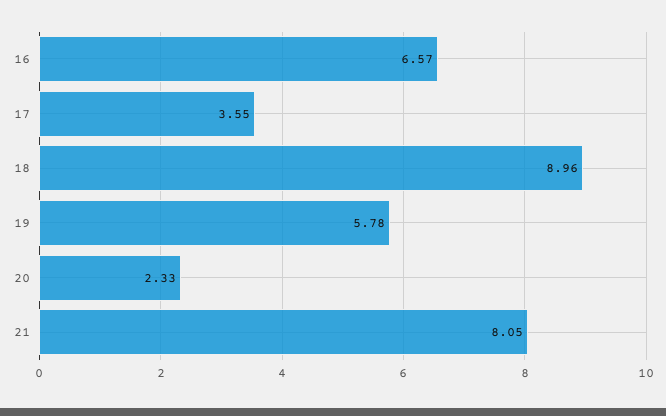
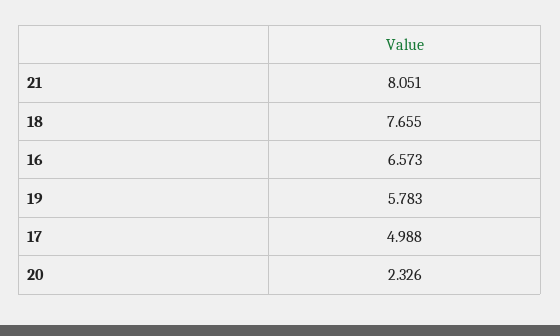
  {
    "16": 6.573,
-   "17": 3.55,
+   "17": 4.988,
-   "18": 8.96,
+   "18": 7.655,
    "19": 5.783,
    "20": 2.326,
    "21": 8.051
  }

